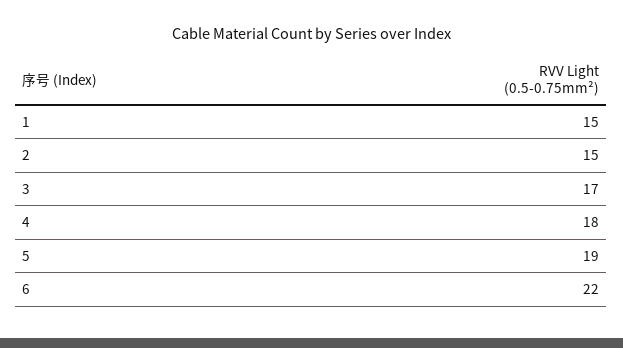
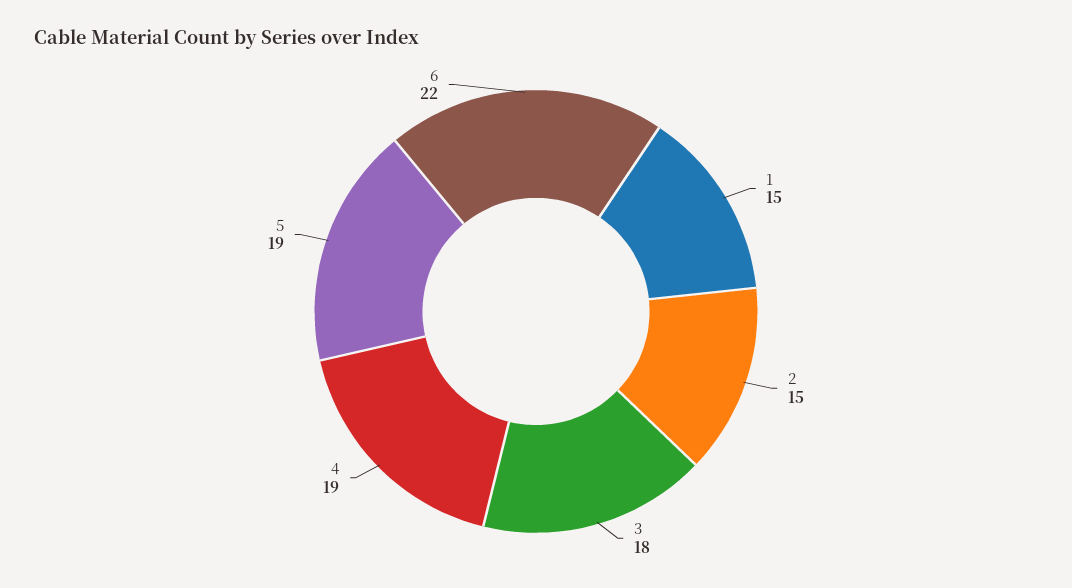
  {
    "1": 15,
    "2": 15,
-   "3": 17,
+   "3": 18,
-   "4": 18,
+   "4": 19,
    "5": 19,
    "6": 22
  }

